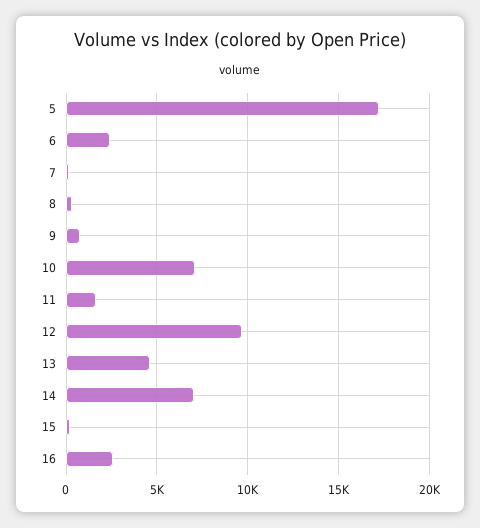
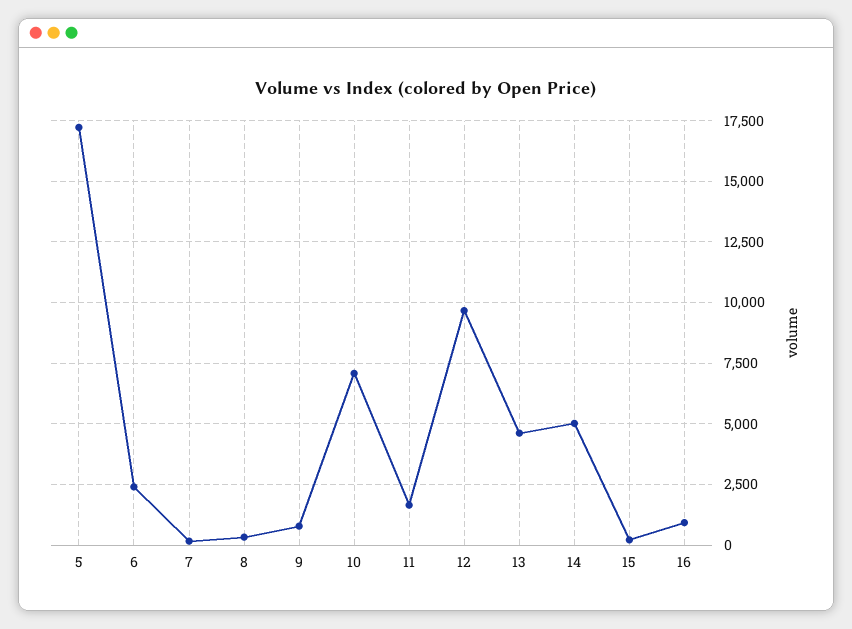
  {
    "5": 17250,
    "6": 2500,
    "7": 250,
    "8": 250,
    "9": 750,
    "10": 7000,
    "11": 1750,
    "12": 9750,
    "13": 4500,
-   "14": 7000,
+   "14": 5000,
    "15": 250,
-   "16": 2500
+   "16": 1000
  }

